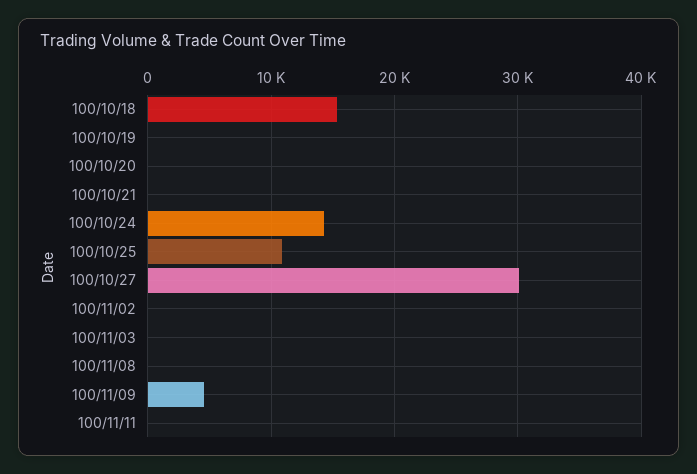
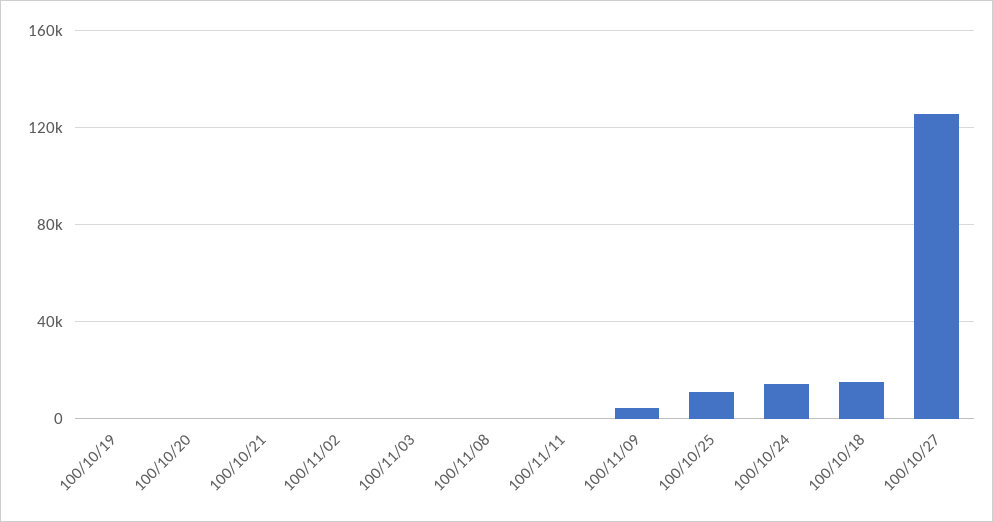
  {
    "100/10/18": 15000,
    "100/10/19": 0,
    "100/10/20": 0,
    "100/10/21": 0,
    "100/10/24": 14000,
    "100/10/25": 11000,
-   "100/10/27": 30000,
+   "100/10/27": 125000,
    "100/11/02": 0,
    "100/11/03": 0,
    "100/11/08": 0,
    "100/11/09": 5000,
    "100/11/11": 0
  }

